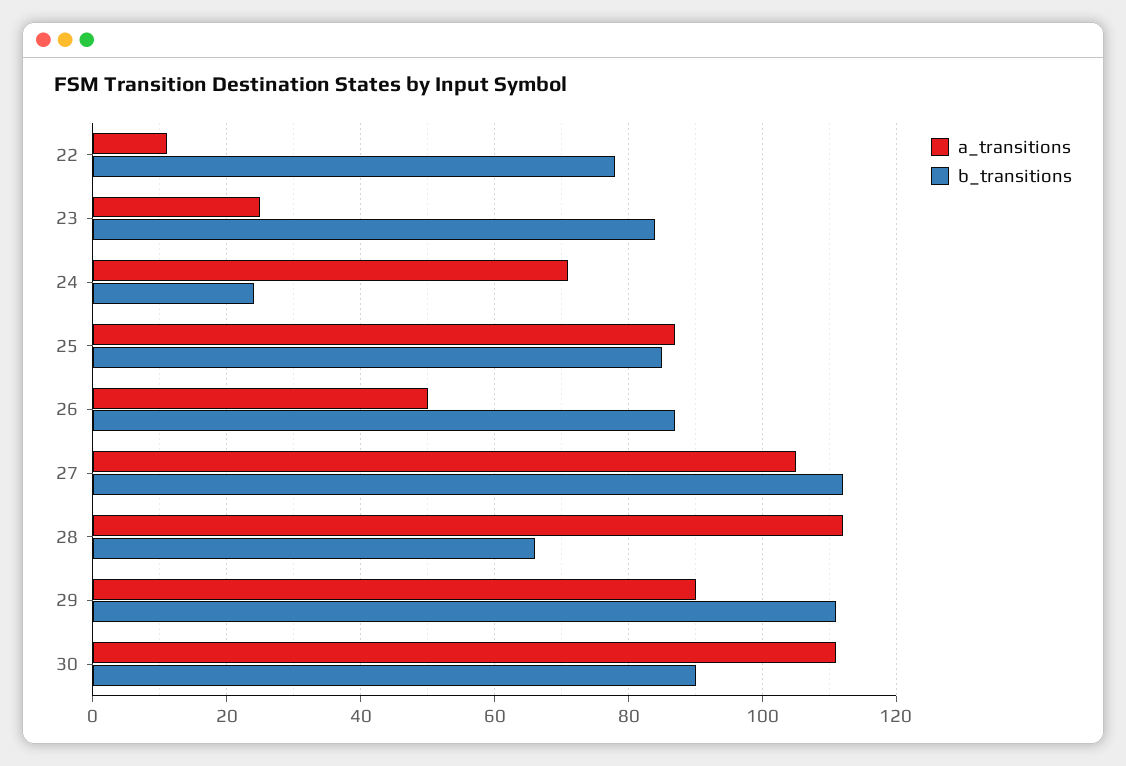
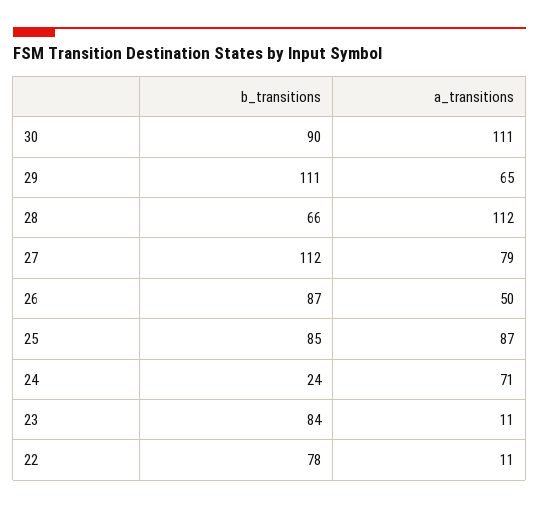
  {
    "a_transitions": {
      "22": 11,
-     "23": 25,
+     "23": 11,
      "24": 71,
      "25": 87,
      "26": 50,
-     "27": 105,
+     "27": 79,
      "28": 112,
-     "29": 90,
+     "29": 65,
      "30": 111
    },
    "b_transitions": {
      "22": 78,
      "23": 84,
      "24": 24,
      "25": 85,
      "26": 87,
      "27": 112,
      "28": 66,
      "29": 111,
      "30": 90
    }
  }

